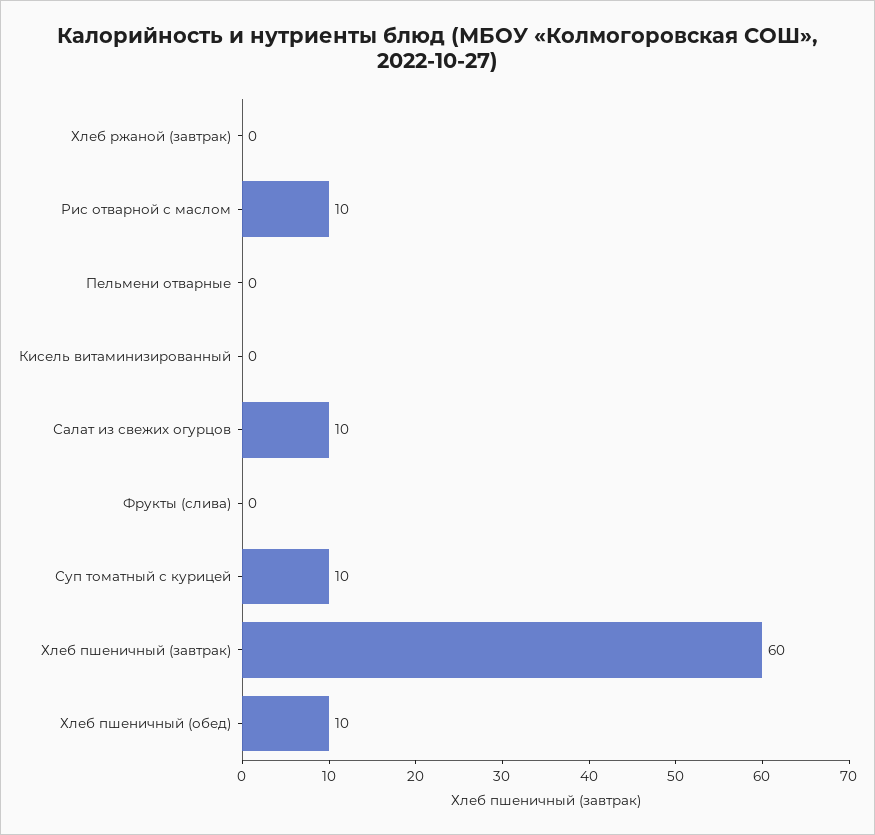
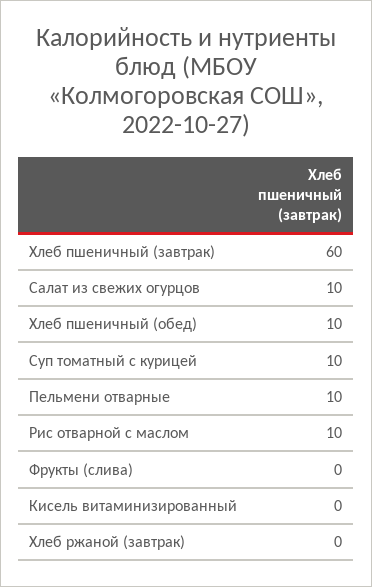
  {
    "Хлеб ржаной (завтрак)": 0,
    "Рис отварной с маслом": 10,
-   "Пельмени отварные": 0,
+   "Пельмени отварные": 10,
    "Кисель витаминизированный": 0,
    "Салат из свежих огурцов": 10,
    "Фрукты (слива)": 0,
    "Суп томатный с курицей": 10,
    "Хлеб пшеничный (завтрак)": 60,
    "Хлеб пшеничный (обед)": 10
  }

